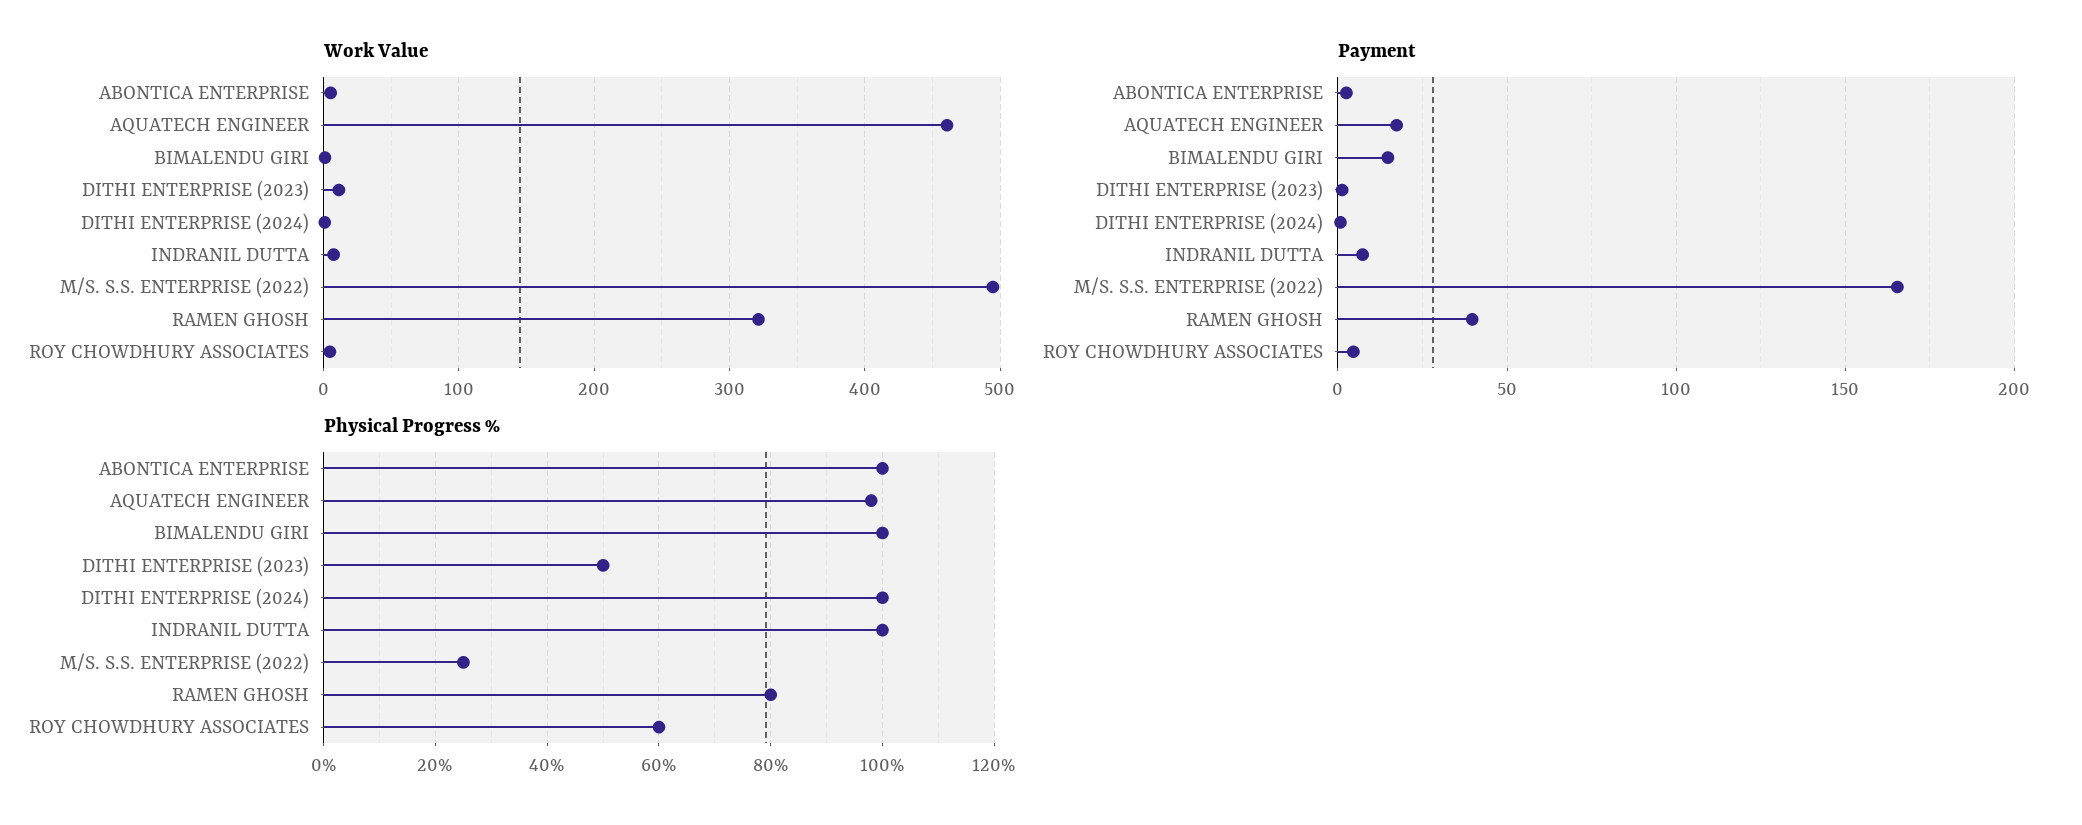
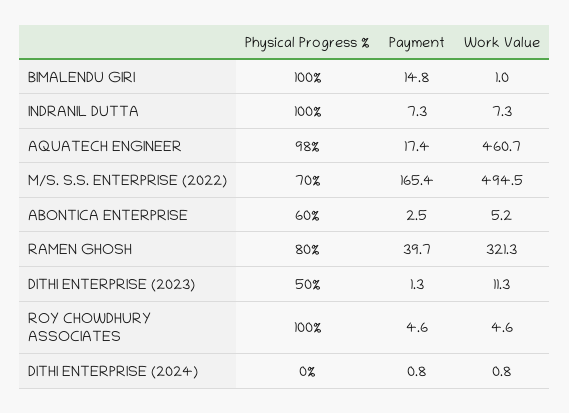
  {
    "Work Value": {
      "ABONTICA ENTERPRISE": 5.2,
      "AQUATECH ENGINEER": 460.7,
      "BIMALENDU GIRI": 1,
      "DITHI ENTERPRISE (2023)": 11.3,
      "DITHI ENTERPRISE (2024)": 0.8,
      "INDRANIL DUTTA": 7.3,
      "M/S. S.S. ENTERPRISE (2022)": 494.5,
      "RAMEN GHOSH": 321.3,
      "ROY CHOWDHURY ASSOCIATES": 4.6
    },
    "Payment": {
      "ABONTICA ENTERPRISE": 2.5,
      "AQUATECH ENGINEER": 17.4,
      "BIMALENDU GIRI": 14.8,
      "DITHI ENTERPRISE (2023)": 1.3,
      "DITHI ENTERPRISE (2024)": 0.8,
      "INDRANIL DUTTA": 7.3,
      "M/S. S.S. ENTERPRISE (2022)": 165.4,
      "RAMEN GHOSH": 39.7,
      "ROY CHOWDHURY ASSOCIATES": 4.6
    },
    "Physical Progress %": {
-     "ABONTICA ENTERPRISE": 100,
+     "ABONTICA ENTERPRISE": 60,
      "AQUATECH ENGINEER": 98,
      "BIMALENDU GIRI": 100,
      "DITHI ENTERPRISE (2023)": 50,
-     "DITHI ENTERPRISE (2024)": 100,
+     "DITHI ENTERPRISE (2024)": 0,
      "INDRANIL DUTTA": 100,
-     "M/S. S.S. ENTERPRISE (2022)": 25,
+     "M/S. S.S. ENTERPRISE (2022)": 70,
      "RAMEN GHOSH": 80,
-     "ROY CHOWDHURY ASSOCIATES": 60
+     "ROY CHOWDHURY ASSOCIATES": 100
    }
  }

